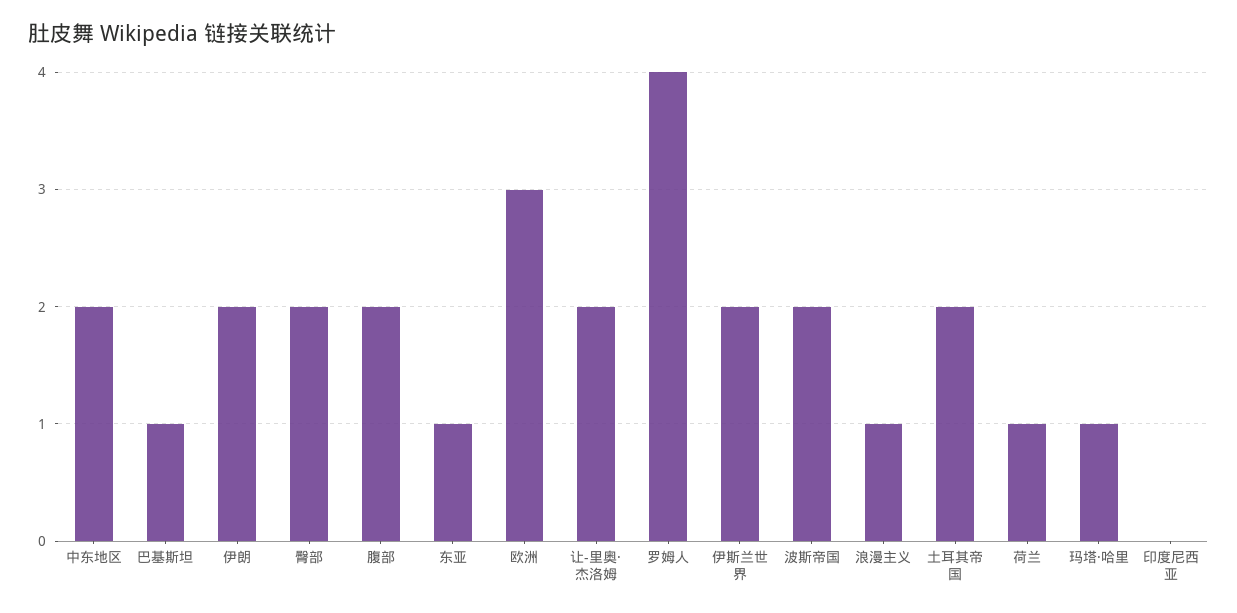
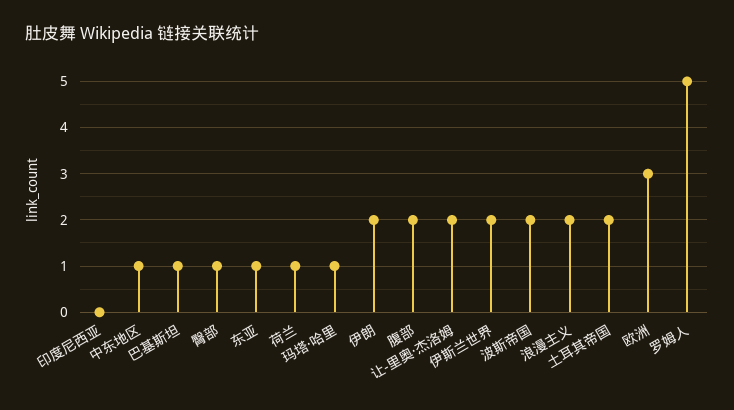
  {
-   "中东地区": 2,
+   "中东地区": 1,
    "巴基斯坦": 1,
    "伊朗": 2,
-   "臀部": 2,
+   "臀部": 1,
    "腹部": 2,
    "东亚": 1,
    "欧洲": 3,
    "让-里奥·杰洛姆": 2,
-   "罗姆人": 4,
+   "罗姆人": 5,
    "伊斯兰世界": 2,
    "波斯帝国": 2,
-   "浪漫主义": 1,
+   "浪漫主义": 2,
    "土耳其帝国": 2,
    "荷兰": 1,
    "玛塔·哈里": 1,
    "印度尼西亚": 0
  }

